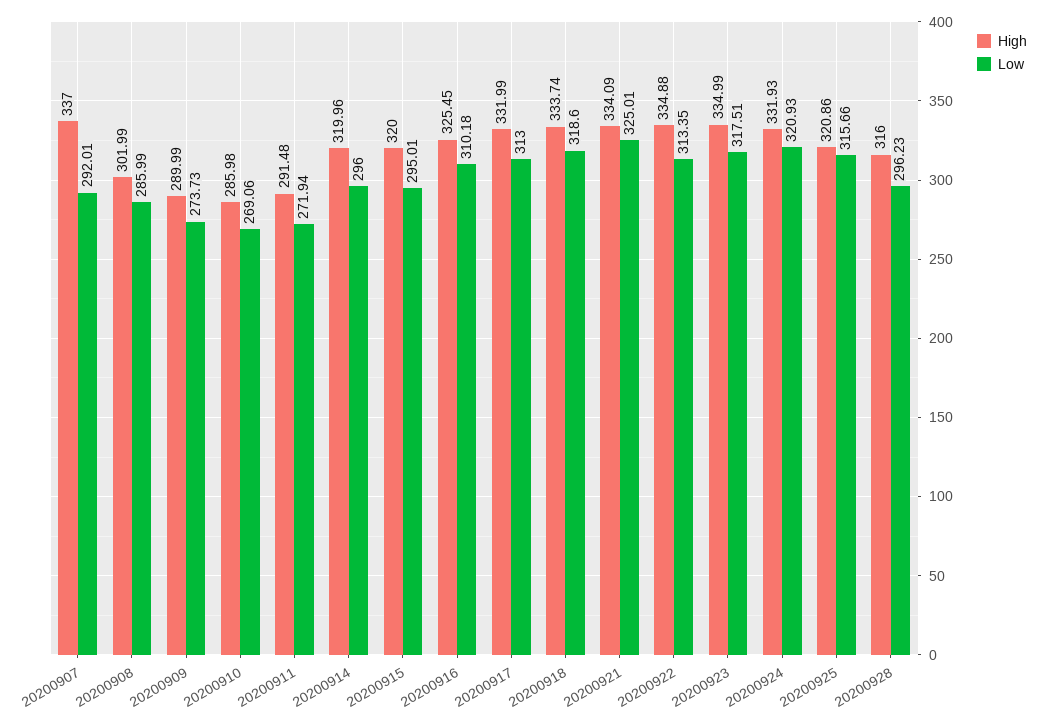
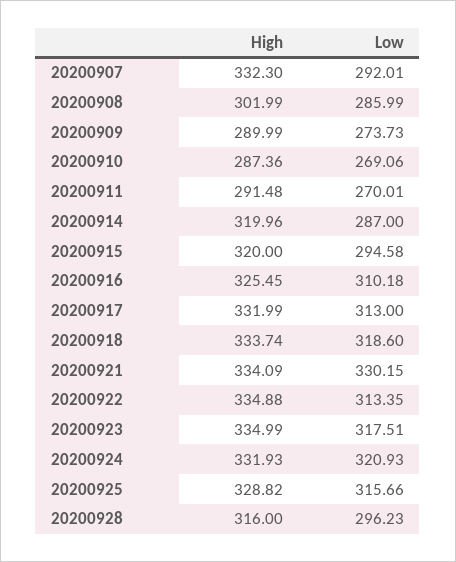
  {
    "High": {
-     "20200907": 337,
+     "20200907": 332.3,
      "20200908": 301.99,
      "20200909": 289.99,
-     "20200910": 285.98,
+     "20200910": 287.36,
      "20200911": 291.48,
      "20200914": 319.96,
      "20200915": 320,
      "20200916": 325.45,
      "20200917": 331.99,
      "20200918": 333.74,
      "20200921": 334.09,
      "20200922": 334.88,
      "20200923": 334.99,
      "20200924": 331.93,
-     "20200925": 320.86,
+     "20200925": 328.82,
      "20200928": 316
    },
    "Low": {
      "20200907": 292.01,
      "20200908": 285.99,
      "20200909": 273.73,
      "20200910": 269.06,
-     "20200911": 271.94,
+     "20200911": 270.01,
-     "20200914": 296,
+     "20200914": 287,
-     "20200915": 295.01,
+     "20200915": 294.58,
      "20200916": 310.18,
      "20200917": 313,
      "20200918": 318.6,
-     "20200921": 325.01,
+     "20200921": 330.15,
      "20200922": 313.35,
      "20200923": 317.51,
      "20200924": 320.93,
      "20200925": 315.66,
      "20200928": 296.23
    }
  }

